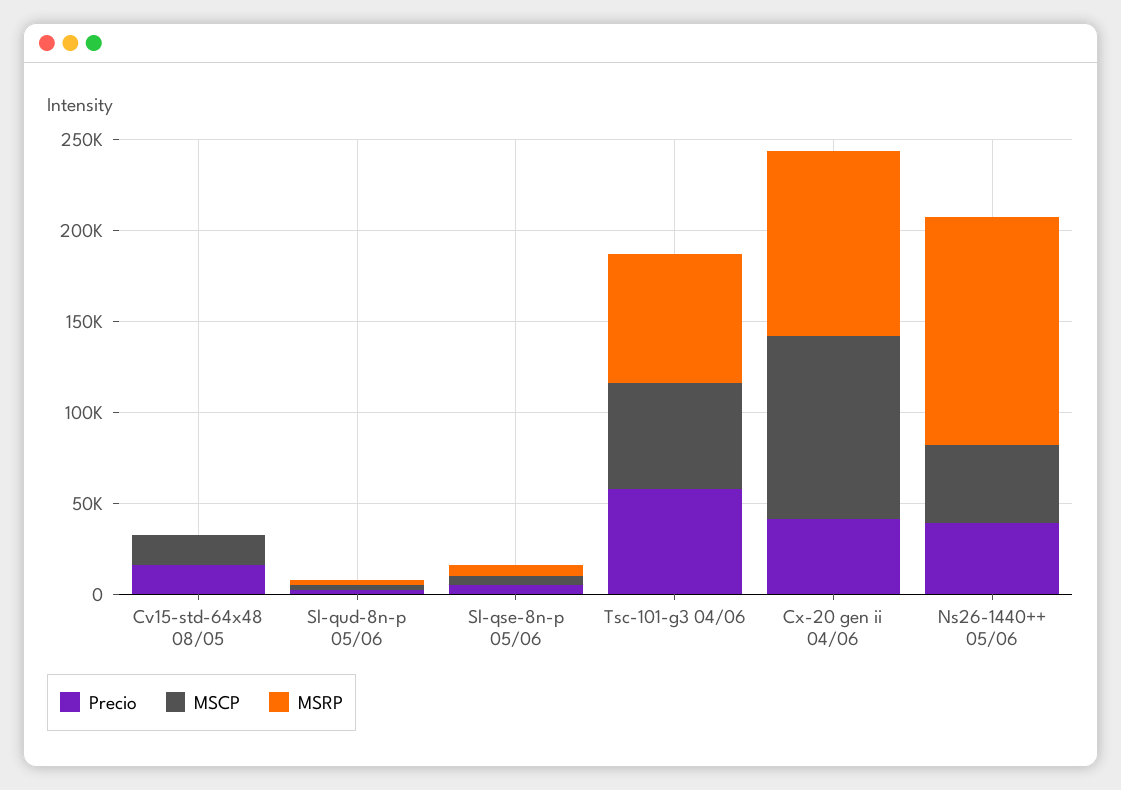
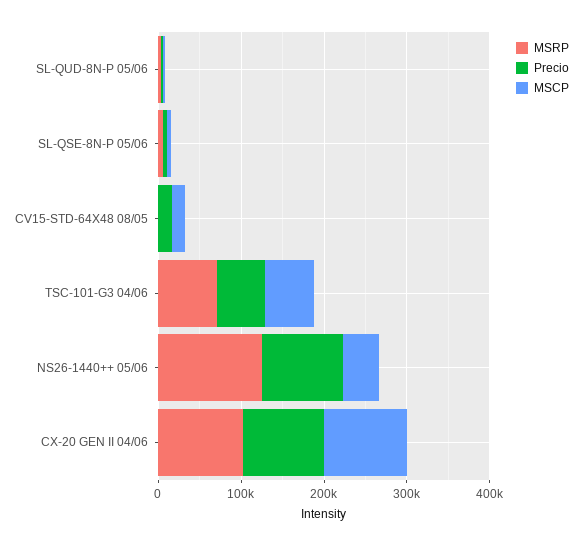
  {
    "Precio": {
      "Cv15-std-64x48 08/05": 20000,
      "Sl-qud-8n-p 05/06": 0,
      "Sl-qse-8n-p 05/06": 0,
      "Tsc-101-g3 04/06": 60000,
-     "Cx-20 gen ii 04/06": 40000,
+     "Cx-20 gen ii 04/06": 100000,
-     "Ns26-1440++ 05/06": 40000
+     "Ns26-1440++ 05/06": 100000
    },
    "MSCP": {
      "Cv15-std-64x48 08/05": 20000,
      "Sl-qud-8n-p 05/06": 0,
      "Sl-qse-8n-p 05/06": 0,
      "Tsc-101-g3 04/06": 60000,
      "Cx-20 gen ii 04/06": 100000,
      "Ns26-1440++ 05/06": 40000
    },
    "MSRP": {
      "Cv15-std-64x48 08/05": 0,
      "Sl-qud-8n-p 05/06": 0,
      "Sl-qse-8n-p 05/06": 10000,
      "Tsc-101-g3 04/06": 70000,
      "Cx-20 gen ii 04/06": 100000,
      "Ns26-1440++ 05/06": 130000
    }
  }

